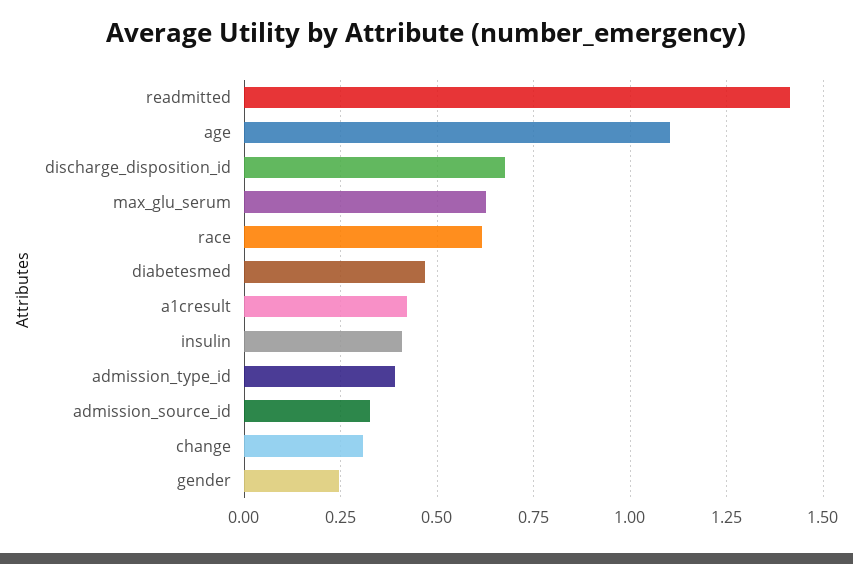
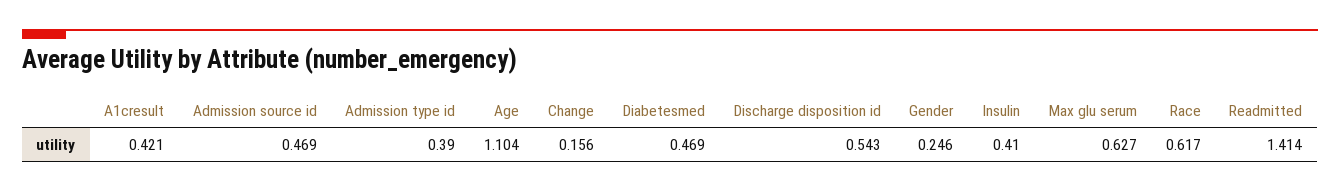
  {
    "readmitted": 1.414,
    "age": 1.104,
-   "discharge_disposition_id": 0.675,
+   "discharge_disposition_id": 0.543,
    "max_glu_serum": 0.627,
    "race": 0.617,
    "diabetesmed": 0.469,
    "a1cresult": 0.421,
    "insulin": 0.41,
    "admission_type_id": 0.39,
-   "admission_source_id": 0.325,
+   "admission_source_id": 0.469,
-   "change": 0.3,
+   "change": 0.156,
    "gender": 0.246
  }

